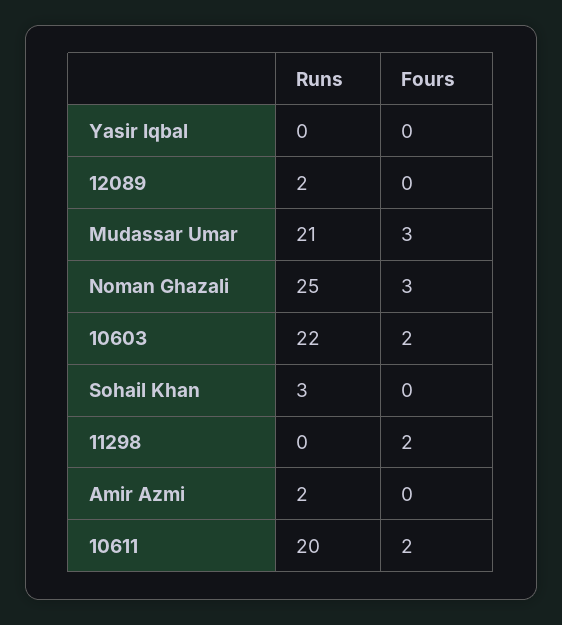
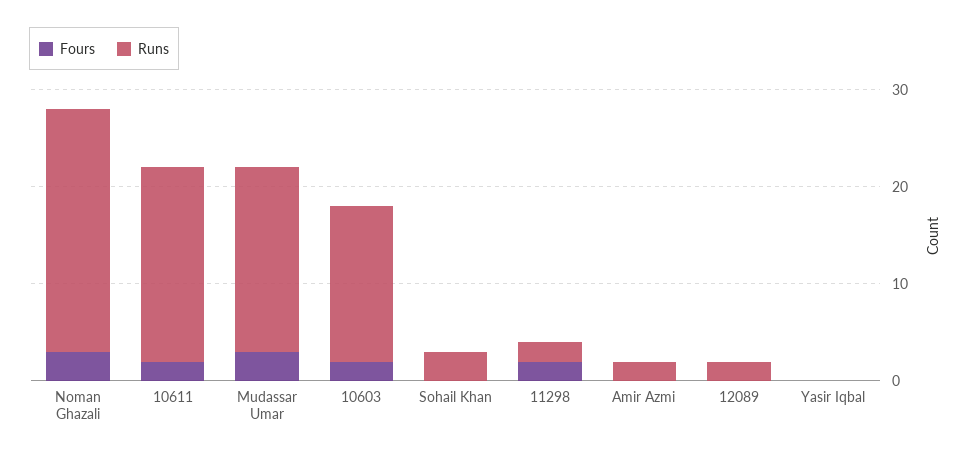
  {
    "Runs": {
      "Yasir Iqbal": 0,
      "12089": 2,
-     "Mudassar Umar": 21,
+     "Mudassar Umar": 19,
      "Noman Ghazali": 25,
-     "10603": 22,
+     "10603": 16,
      "Sohail Khan": 3,
-     "11298": 0,
+     "11298": 2,
      "Amir Azmi": 2,
      "10611": 20
    },
    "Fours": {
      "Yasir Iqbal": 0,
      "12089": 0,
      "Mudassar Umar": 3,
      "Noman Ghazali": 3,
      "10603": 2,
      "Sohail Khan": 0,
      "11298": 2,
      "Amir Azmi": 0,
      "10611": 2
    }
  }

